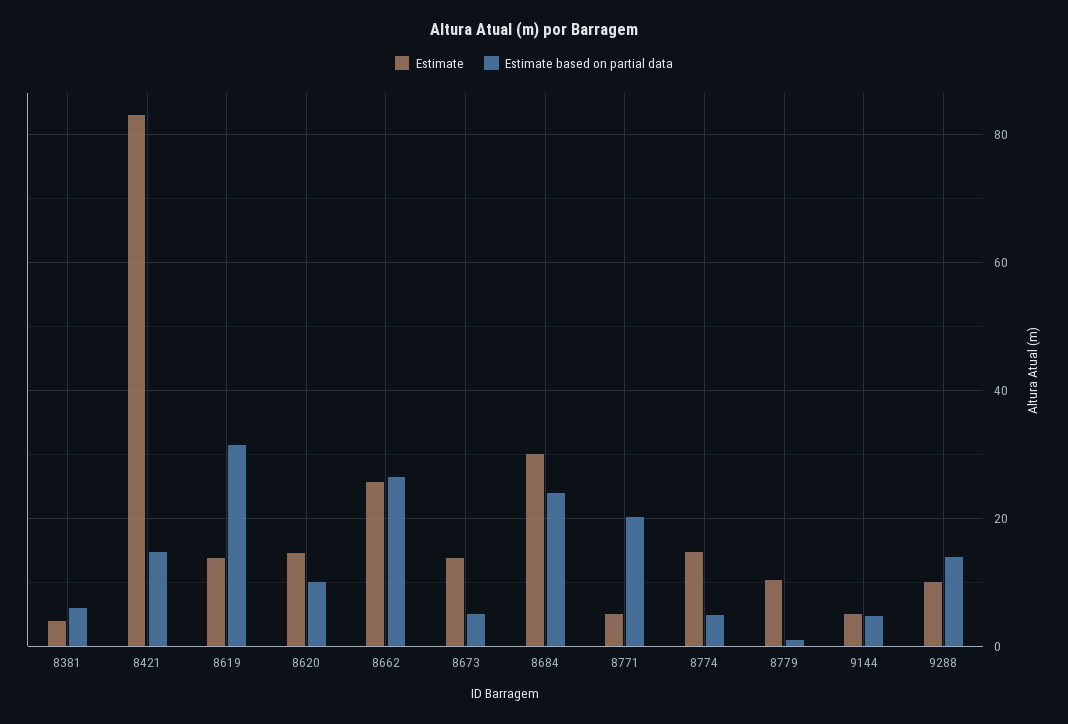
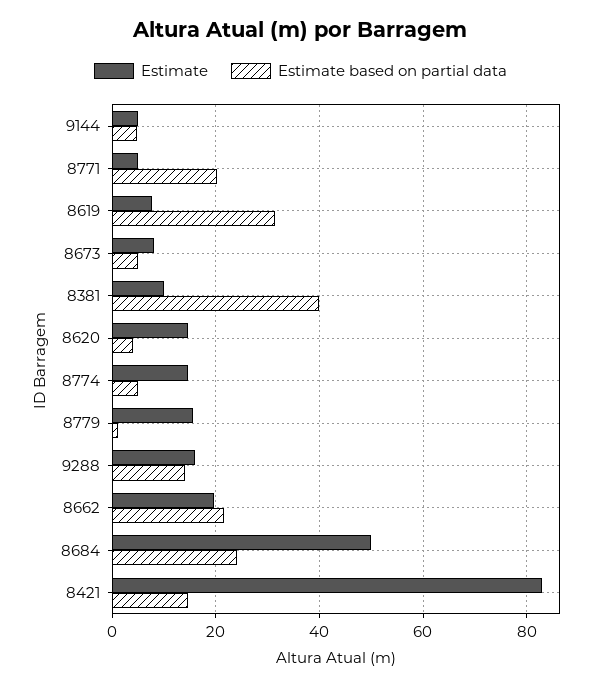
  {
    "Estimate": {
-     "8381": 4,
+     "8381": 10,
      "8421": 84,
-     "8619": 14,
+     "8619": 8,
      "8620": 14,
-     "8662": 26,
+     "8662": 20,
-     "8673": 14,
+     "8673": 8,
-     "8684": 30,
+     "8684": 50,
      "8771": 6,
      "8774": 14,
-     "8779": 10,
+     "8779": 16,
      "9144": 6,
-     "9288": 10
+     "9288": 16
    },
    "Estimate based on partial data": {
-     "8381": 6,
+     "8381": 40,
      "8421": 14,
      "8619": 32,
-     "8620": 10,
+     "8620": 4,
-     "8662": 26,
+     "8662": 22,
      "8673": 6,
      "8684": 24,
      "8771": 20,
      "8774": 4,
      "8779": 2,
      "9144": 4,
      "9288": 14
    }
  }

